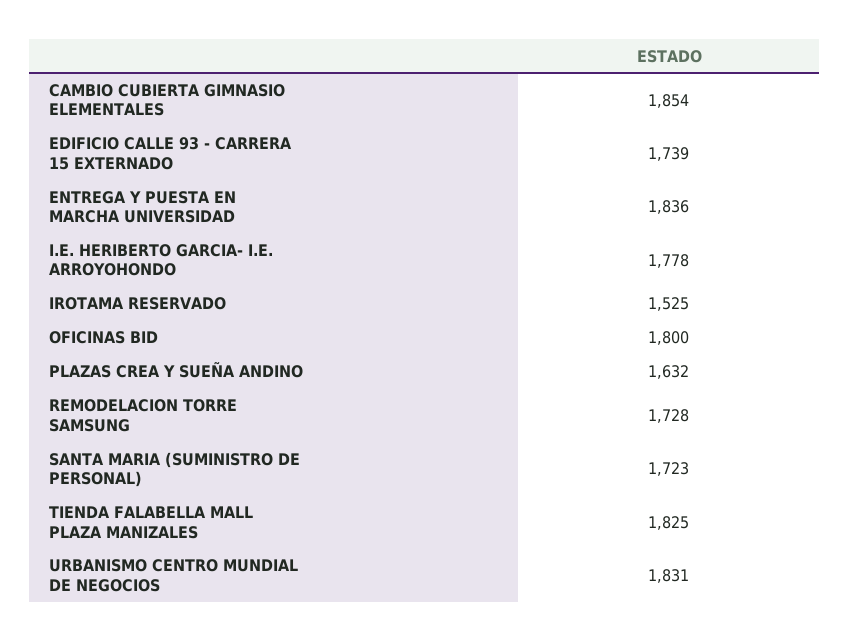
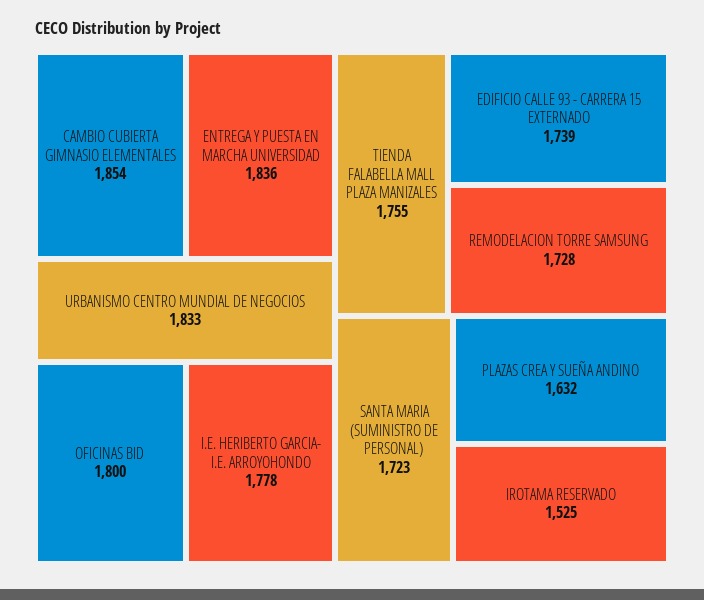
  {
    "CAMBIO CUBIERTA GIMNASIO ELEMENTALES": 1854,
    "EDIFICIO CALLE 93 - CARRERA 15 EXTERNADO": 1739,
    "ENTREGA Y PUESTA EN MARCHA UNIVERSIDAD": 1836,
    "I.E. HERIBERTO GARCIA- I.E. ARROYOHONDO": 1778,
    "IROTAMA RESERVADO": 1525,
    "OFICINAS BID": 1800,
    "PLAZAS CREA Y SUEÑA ANDINO": 1632,
    "REMODELACION TORRE SAMSUNG": 1728,
    "SANTA MARIA (SUMINISTRO DE PERSONAL)": 1723,
-   "TIENDA FALABELLA MALL PLAZA MANIZALES": 1825,
+   "TIENDA FALABELLA MALL PLAZA MANIZALES": 1755,
-   "URBANISMO CENTRO MUNDIAL DE NEGOCIOS": 1831
+   "URBANISMO CENTRO MUNDIAL DE NEGOCIOS": 1833
  }

